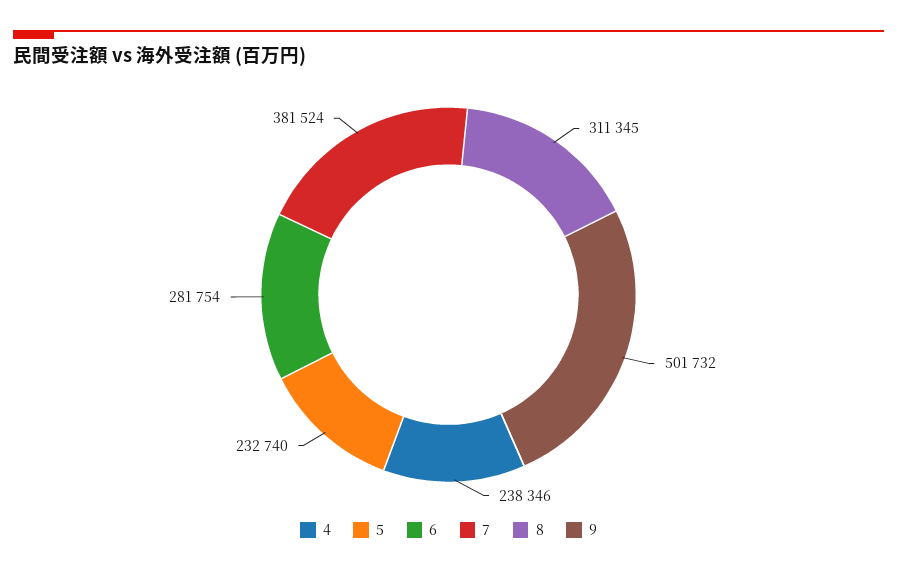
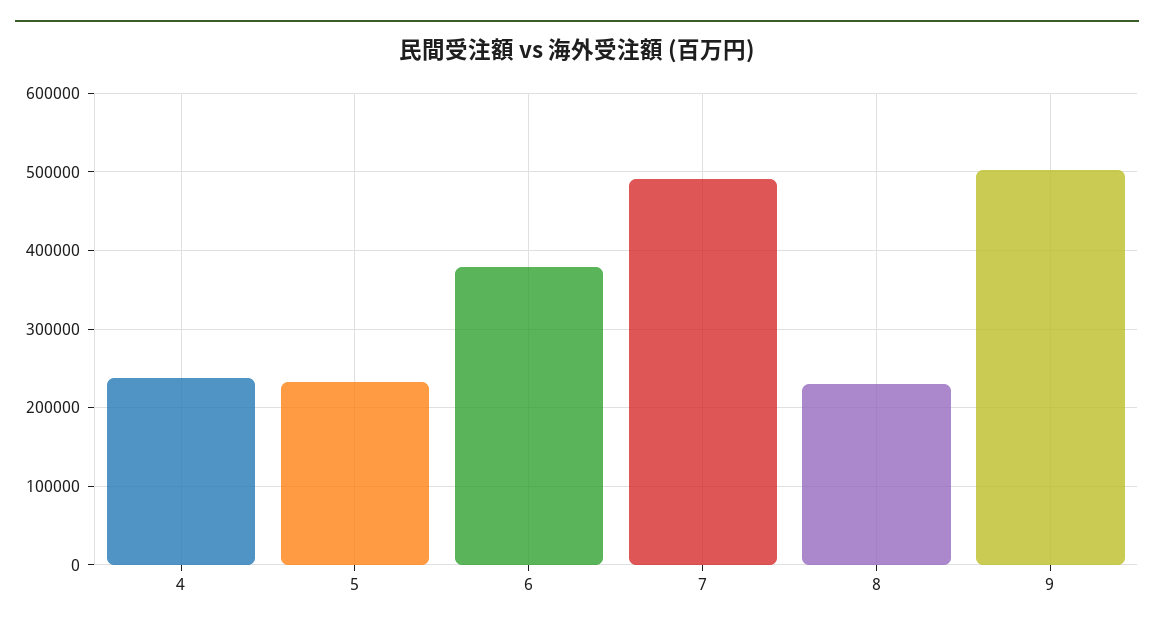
  {
    "4": 238346,
    "5": 232740,
-   "6": 281754,
+   "6": 380000,
-   "7": 381524,
+   "7": 490000,
-   "8": 311345,
+   "8": 230000,
    "9": 501732
  }

